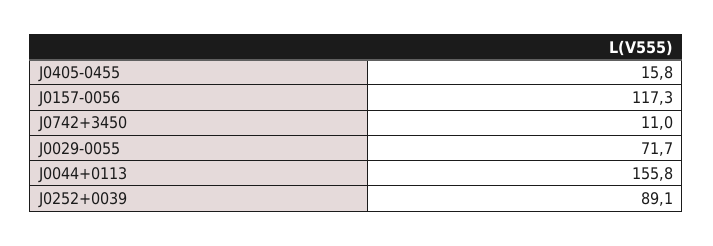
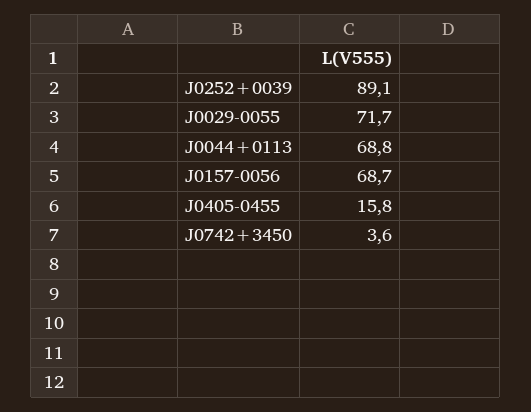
  {
    "J0405-0455": 15.8,
-   "J0157-0056": 117.3,
+   "J0157-0056": 68.7,
-   "J0742+3450": 11,
+   "J0742+3450": 3.6,
    "J0029-0055": 71.7,
-   "J0044+0113": 155.8,
+   "J0044+0113": 68.8,
    "J0252+0039": 89.1
  }

